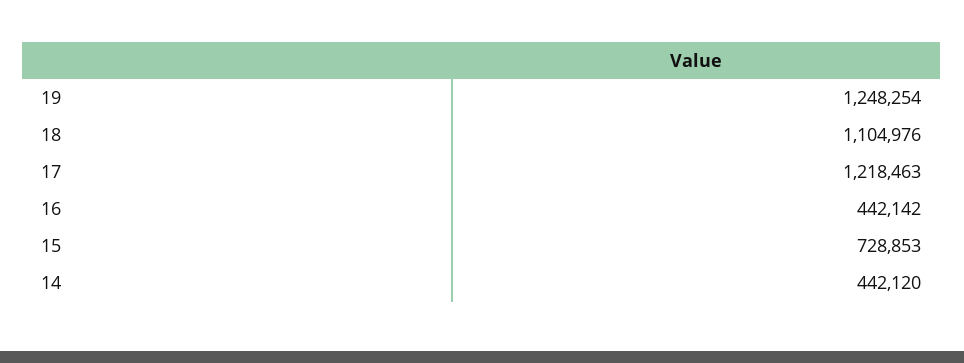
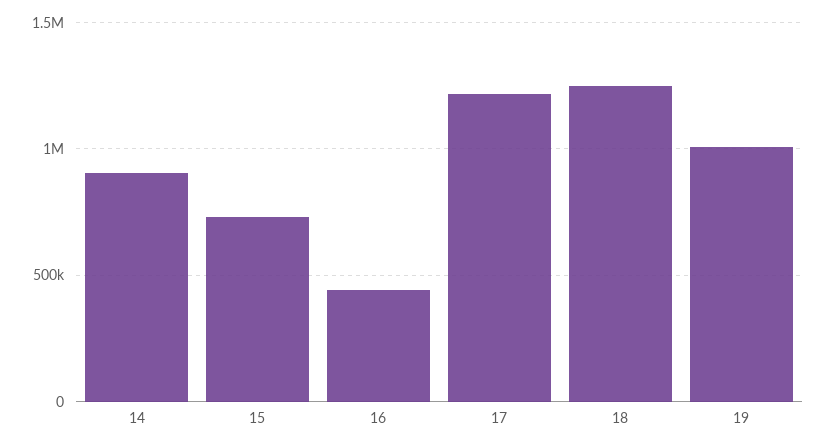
  {
-   "19": 1248254,
+   "19": 1000000,
-   "18": 1104976,
+   "18": 1250000,
    "17": 1218463,
    "16": 442142,
    "15": 728853,
-   "14": 442120
+   "14": 900000
  }

